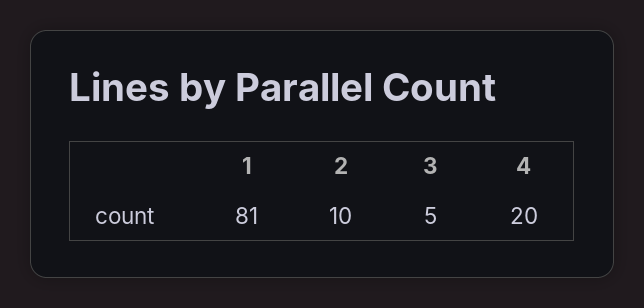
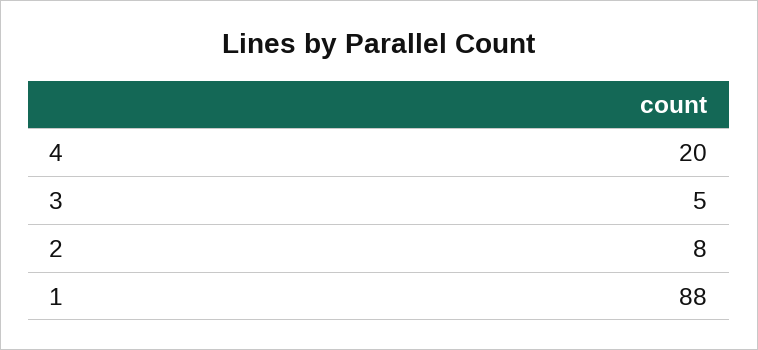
  {
-   "1": 81,
+   "1": 88,
-   "2": 10,
+   "2": 8,
    "3": 5,
    "4": 20
  }

